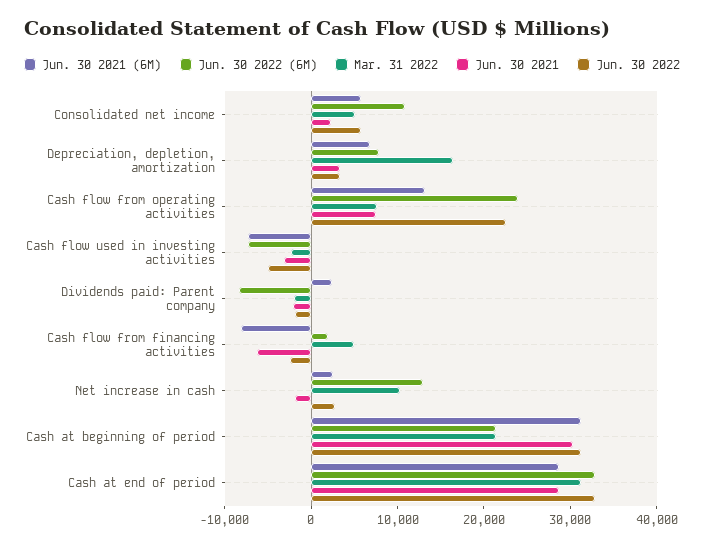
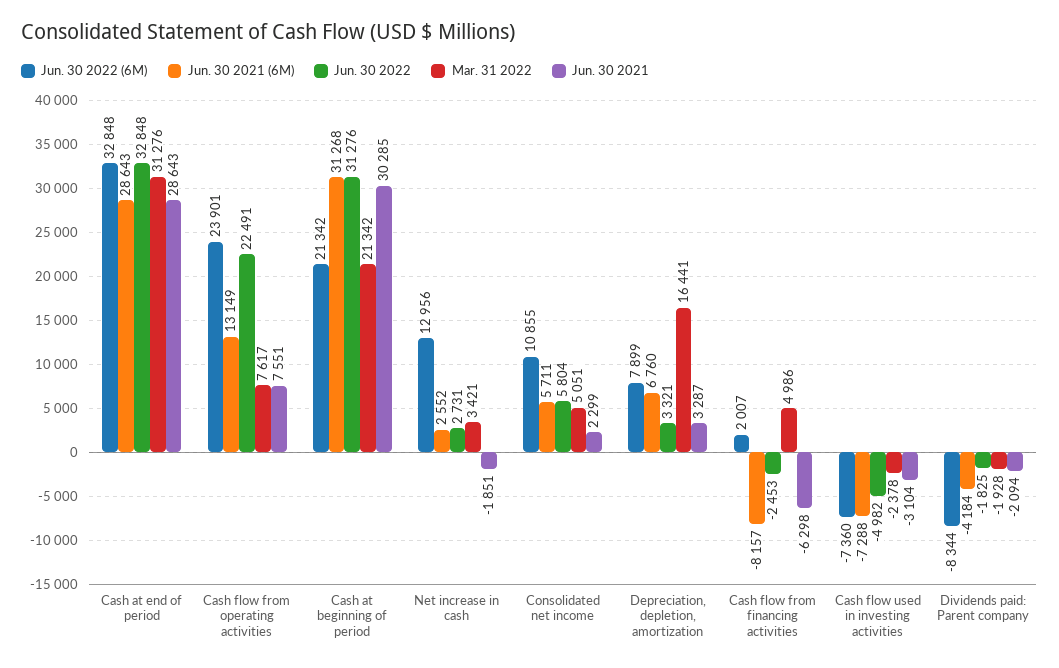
  {
    "Jun. 30 2021 (6M)": {
      "Consolidated net income": 5711,
      "Depreciation, depletion, amortization": 6760,
      "Cash flow from operating activities": 13149,
      "Cash flow used in investing activities": -7288,
-     "Dividends paid: Parent company": 2000,
+     "Dividends paid: Parent company": -4184,
      "Cash flow from financing activities": -8157,
      "Net increase in cash": 2552,
      "Cash at beginning of period": 31268,
      "Cash at end of period": 28643
    },
    "Jun. 30 2022 (6M)": {
      "Consolidated net income": 10855,
      "Depreciation, depletion, amortization": 7899,
      "Cash flow from operating activities": 23901,
      "Cash flow used in investing activities": -7360,
      "Dividends paid: Parent company": -8344,
      "Cash flow from financing activities": 2007,
      "Net increase in cash": 12956,
      "Cash at beginning of period": 21342,
      "Cash at end of period": 32848
    },
    "Mar. 31 2022": {
      "Consolidated net income": 5051,
      "Depreciation, depletion, amortization": 16441,
      "Cash flow from operating activities": 7617,
      "Cash flow used in investing activities": -2378,
      "Dividends paid: Parent company": -1928,
      "Cash flow from financing activities": 4986,
-     "Net increase in cash": 10000,
+     "Net increase in cash": 3421,
      "Cash at beginning of period": 21342,
      "Cash at end of period": 31276
    },
    "Jun. 30 2021": {
      "Consolidated net income": 2299,
      "Depreciation, depletion, amortization": 3287,
      "Cash flow from operating activities": 7551,
      "Cash flow used in investing activities": -3104,
      "Dividends paid: Parent company": -2094,
      "Cash flow from financing activities": -6298,
      "Net increase in cash": -1851,
      "Cash at beginning of period": 30285,
      "Cash at end of period": 28643
    },
    "Jun. 30 2022": {
      "Consolidated net income": 5804,
      "Depreciation, depletion, amortization": 3321,
      "Cash flow from operating activities": 22491,
      "Cash flow used in investing activities": -4982,
      "Dividends paid: Parent company": -1825,
      "Cash flow from financing activities": -2453,
      "Net increase in cash": 2731,
      "Cash at beginning of period": 31276,
      "Cash at end of period": 32848
    }
  }

